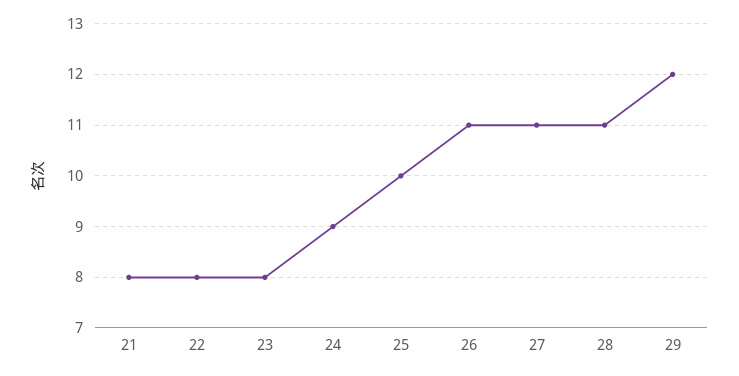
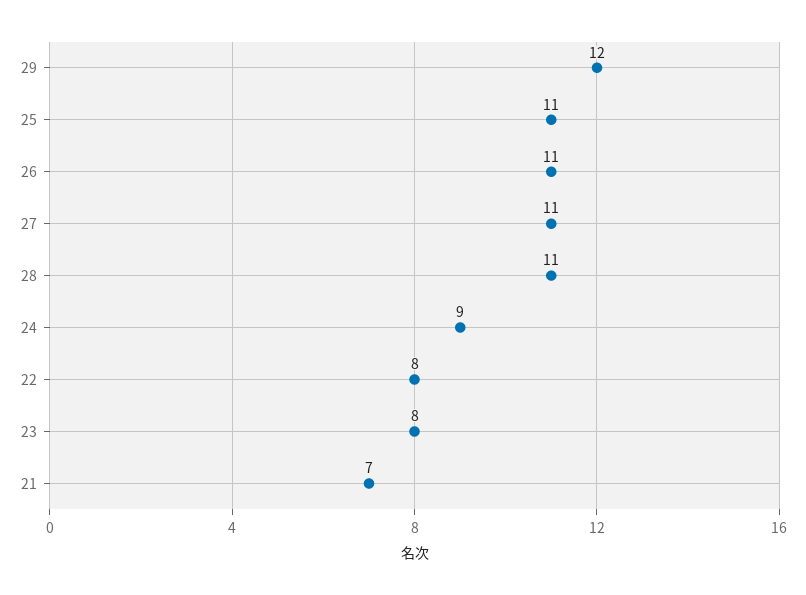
  {
-   "21": 8,
+   "21": 7,
    "22": 8,
    "23": 8,
    "24": 9,
-   "25": 10,
+   "25": 11,
    "26": 11,
    "27": 11,
    "28": 11,
    "29": 12
  }

